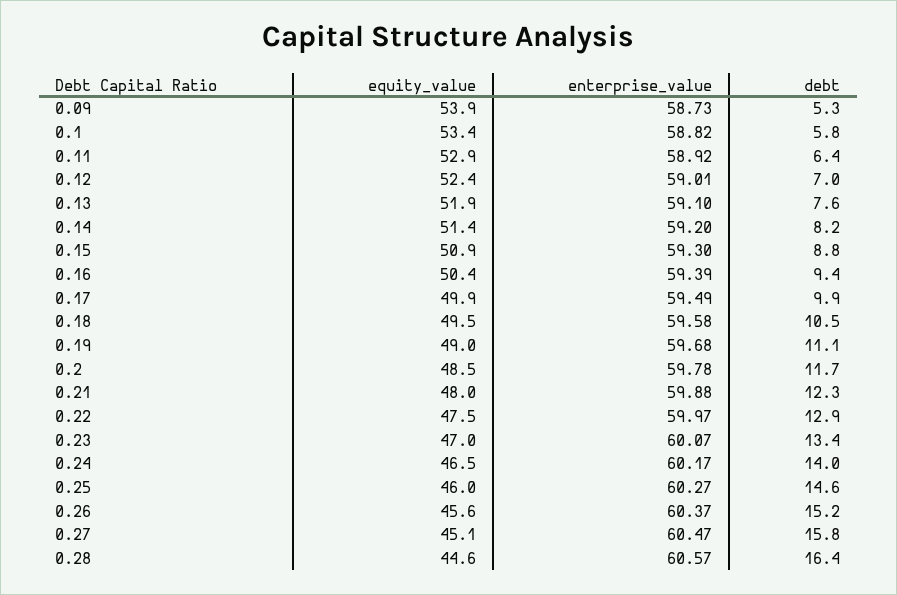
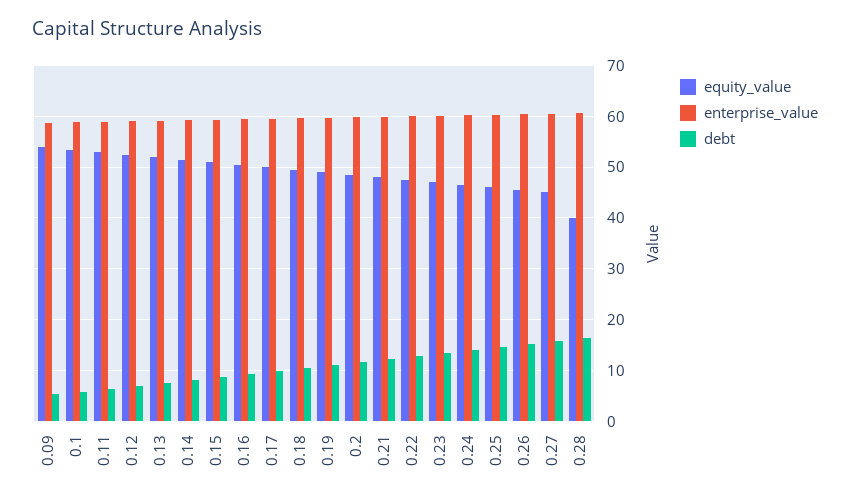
  {
    "equity_value": {
      "0.09": 53.9,
      "0.1": 53.4,
      "0.11": 52.9,
      "0.12": 52.4,
      "0.13": 51.9,
      "0.14": 51.4,
      "0.15": 50.9,
      "0.16": 50.4,
      "0.17": 49.9,
      "0.18": 49.5,
      "0.19": 49,
      "0.2": 48.5,
      "0.21": 48,
      "0.22": 47.5,
      "0.23": 47,
      "0.24": 46.5,
      "0.25": 46,
      "0.26": 45.6,
      "0.27": 45.1,
-     "0.28": 44.6
+     "0.28": 40
    },
    "enterprise_value": {
      "0.09": 58.73,
      "0.1": 58.82,
      "0.11": 58.92,
      "0.12": 59.01,
      "0.13": 59.1,
      "0.14": 59.2,
      "0.15": 59.3,
      "0.16": 59.39,
      "0.17": 59.49,
      "0.18": 59.58,
      "0.19": 59.68,
      "0.2": 59.78,
      "0.21": 59.88,
      "0.22": 59.97,
      "0.23": 60.07,
      "0.24": 60.17,
      "0.25": 60.27,
      "0.26": 60.37,
      "0.27": 60.47,
      "0.28": 60.57
    },
    "debt": {
      "0.09": 5.3,
      "0.1": 5.8,
      "0.11": 6.4,
      "0.12": 7,
      "0.13": 7.6,
      "0.14": 8.2,
      "0.15": 8.8,
      "0.16": 9.4,
      "0.17": 9.9,
      "0.18": 10.5,
      "0.19": 11.1,
      "0.2": 11.7,
      "0.21": 12.3,
      "0.22": 12.9,
      "0.23": 13.4,
      "0.24": 14,
      "0.25": 14.6,
      "0.26": 15.2,
      "0.27": 15.8,
      "0.28": 16.4
    }
  }

